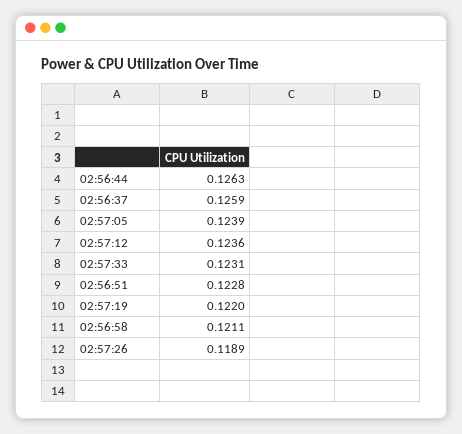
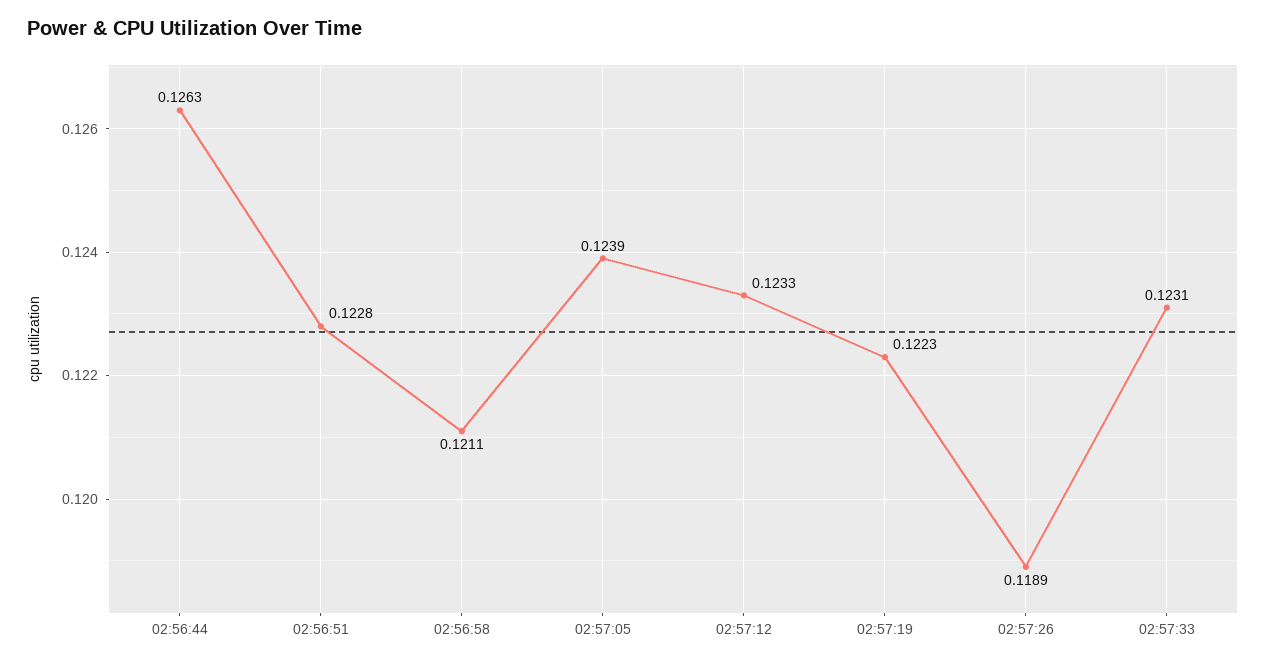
  {
    "02:56:44": 0.1263,
-   "02:56:37": 0.1259,
    "02:57:05": 0.1239,
-   "02:57:12": 0.1236,
+   "02:57:12": 0.1233,
    "02:57:33": 0.1231,
    "02:56:51": 0.1228,
-   "02:57:19": 0.122,
+   "02:57:19": 0.1223,
    "02:56:58": 0.1211,
    "02:57:26": 0.1189
  }

